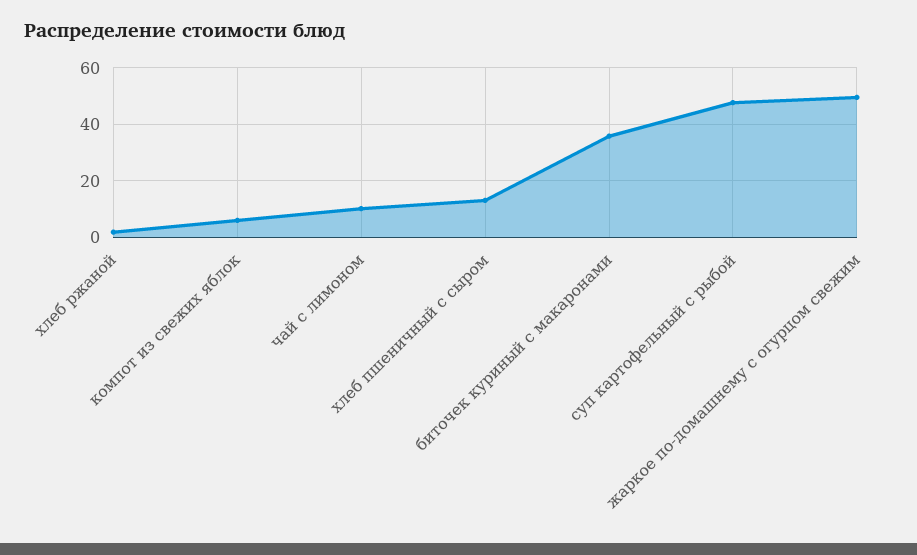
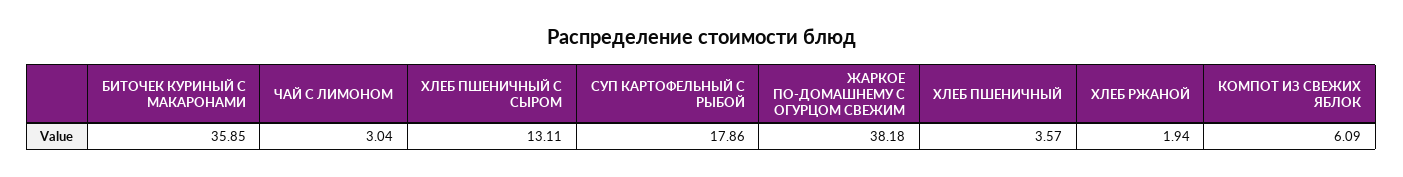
  {
    "хлеб ржаной": 1.94,
    "компот из свежих яблок": 6.09,
-   "чай с лимоном": 10,
+   "чай с лимоном": 3.04,
    "хлеб пшеничный с сыром": 13.11,
    "биточек куриный с макаронами": 35.85,
-   "суп картофельный с рыбой": 47.5,
+   "суп картофельный с рыбой": 17.86,
-   "жаркое по-домашнему с огурцом свежим": 50
+   "жаркое по-домашнему с огурцом свежим": 38.18,
+   "ХЛЕБ ПШЕНИЧНЫЙ": 3.57
  }

